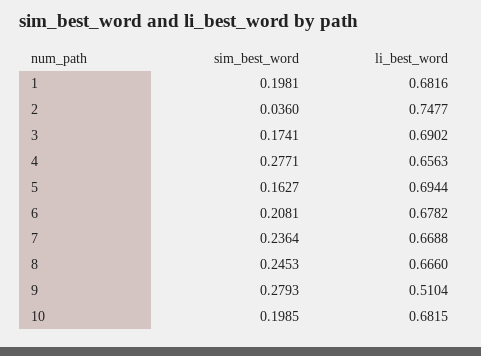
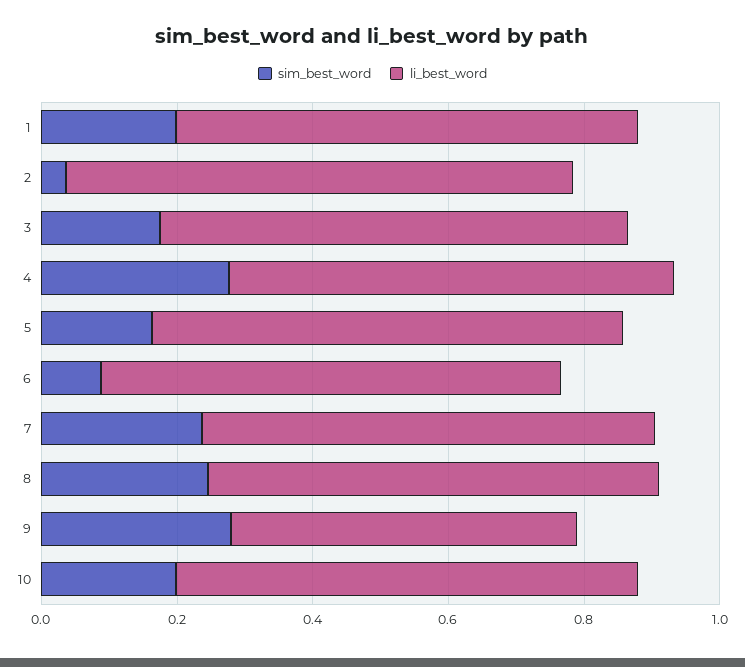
  {
    "sim_best_word": {
      "1": 0.1981,
      "2": 0.036,
      "3": 0.1741,
      "4": 0.2771,
      "5": 0.1627,
-     "6": 0.2081,
+     "6": 0.1,
      "7": 0.2364,
      "8": 0.2453,
      "9": 0.2793,
      "10": 0.1985
    },
    "li_best_word": {
      "1": 0.6816,
      "2": 0.7477,
      "3": 0.6902,
      "4": 0.6563,
      "5": 0.6944,
      "6": 0.6782,
      "7": 0.6688,
      "8": 0.666,
      "9": 0.5104,
      "10": 0.6815
    }
  }

